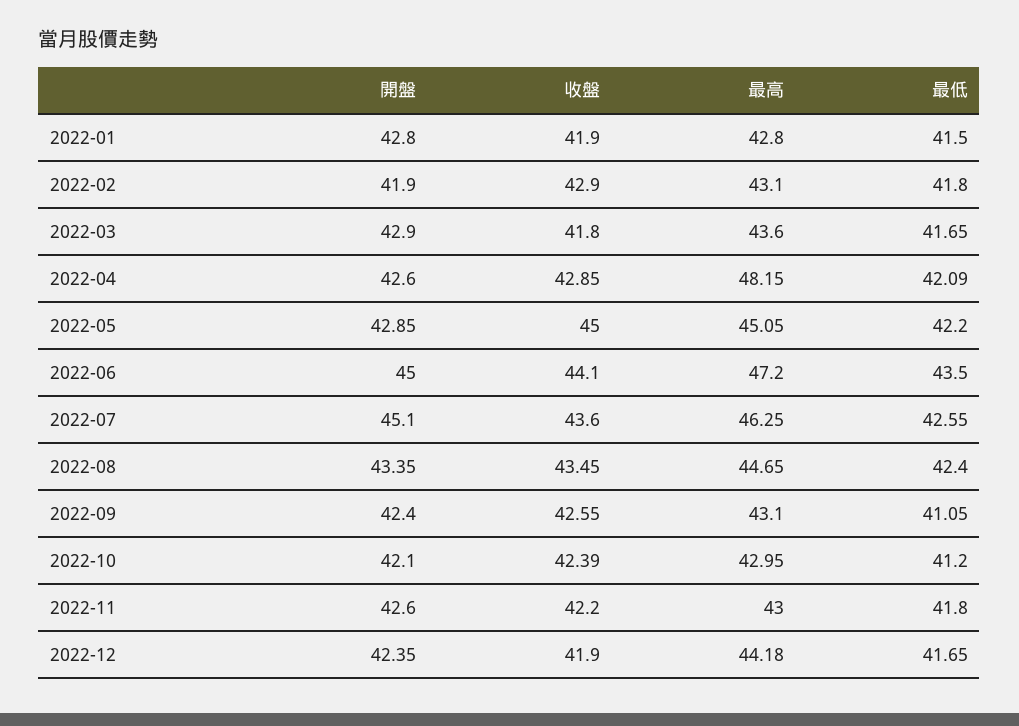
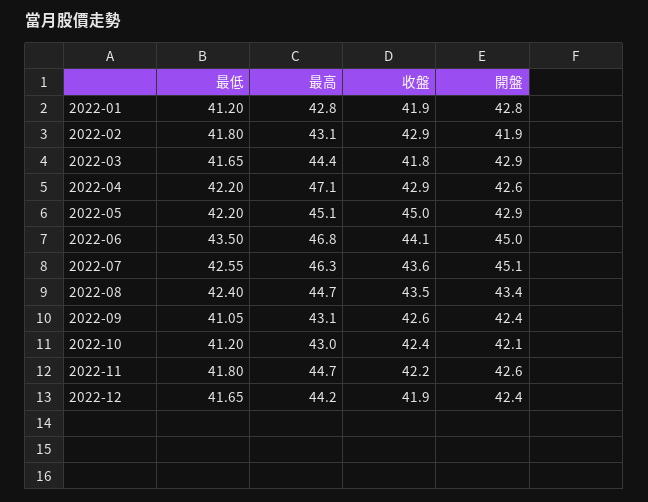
  {
    "開盤": {
      "2022-01": 42.8,
      "2022-02": 41.9,
      "2022-03": 42.9,
      "2022-04": 42.6,
      "2022-05": 42.85,
      "2022-06": 45,
      "2022-07": 45.1,
      "2022-08": 43.35,
      "2022-09": 42.4,
      "2022-10": 42.1,
      "2022-11": 42.6,
      "2022-12": 42.35
    },
    "收盤": {
      "2022-01": 41.9,
      "2022-02": 42.9,
      "2022-03": 41.8,
      "2022-04": 42.85,
      "2022-05": 45,
      "2022-06": 44.1,
      "2022-07": 43.6,
      "2022-08": 43.45,
      "2022-09": 42.55,
      "2022-10": 42.39,
      "2022-11": 42.2,
      "2022-12": 41.9
    },
    "最高": {
      "2022-01": 42.8,
      "2022-02": 43.1,
-     "2022-03": 43.6,
+     "2022-03": 44.4,
-     "2022-04": 48.15,
+     "2022-04": 47.1,
      "2022-05": 45.05,
-     "2022-06": 47.2,
+     "2022-06": 46.8,
      "2022-07": 46.25,
      "2022-08": 44.65,
      "2022-09": 43.1,
      "2022-10": 42.95,
-     "2022-11": 43,
+     "2022-11": 44.7,
      "2022-12": 44.18
    },
    "最低": {
-     "2022-01": 41.5,
+     "2022-01": 41.2,
      "2022-02": 41.8,
      "2022-03": 41.65,
-     "2022-04": 42.09,
+     "2022-04": 42.2,
      "2022-05": 42.2,
      "2022-06": 43.5,
      "2022-07": 42.55,
      "2022-08": 42.4,
      "2022-09": 41.05,
      "2022-10": 41.2,
      "2022-11": 41.8,
      "2022-12": 41.65
    }
  }

